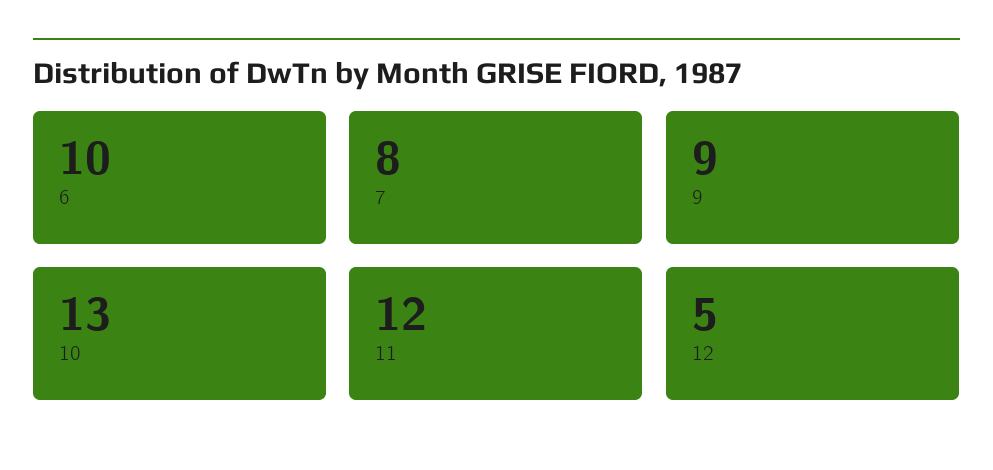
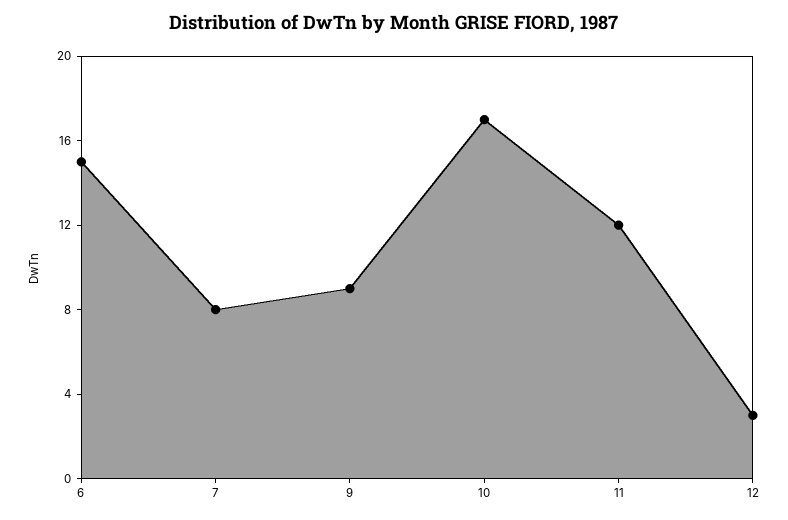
  {
-   "6": 10,
+   "6": 15,
    "7": 8,
    "9": 9,
-   "10": 13,
+   "10": 17,
    "11": 12,
-   "12": 5
+   "12": 3
  }

